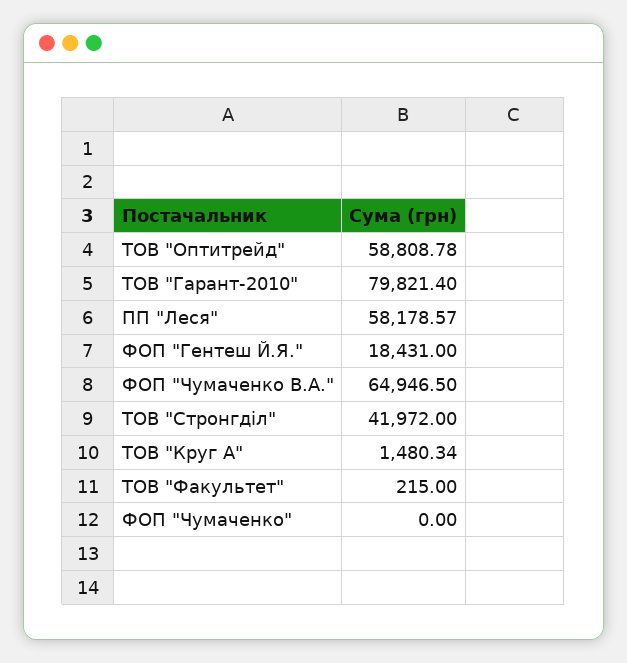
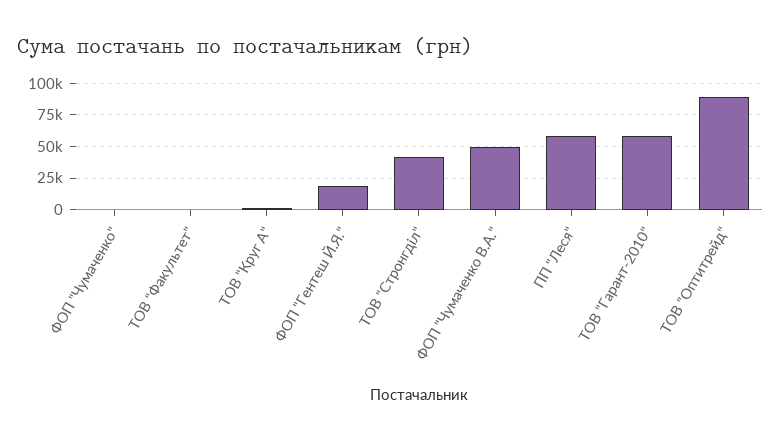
  {
-   "ТОВ \"Оптитрейд\"": 58808.78,
+   "ТОВ \"Оптитрейд\"": 90000,
-   "ТОВ \"Гарант-2010\"": 79821.4,
+   "ТОВ \"Гарант-2010\"": 60000,
    "ПП \"Леся\"": 58178.57,
    "ФОП \"Гентеш Й.Я.\"": 18431,
-   "ФОП \"Чумаченко В.А.\"": 64946.5,
+   "ФОП \"Чумаченко В.А.\"": 50000,
    "ТОВ \"Стронгділ\"": 41972,
    "ТОВ \"Круг А\"": 1480.34,
    "ТОВ \"Факультет\"": 215,
    "ФОП \"Чумаченко\"": 0
  }

